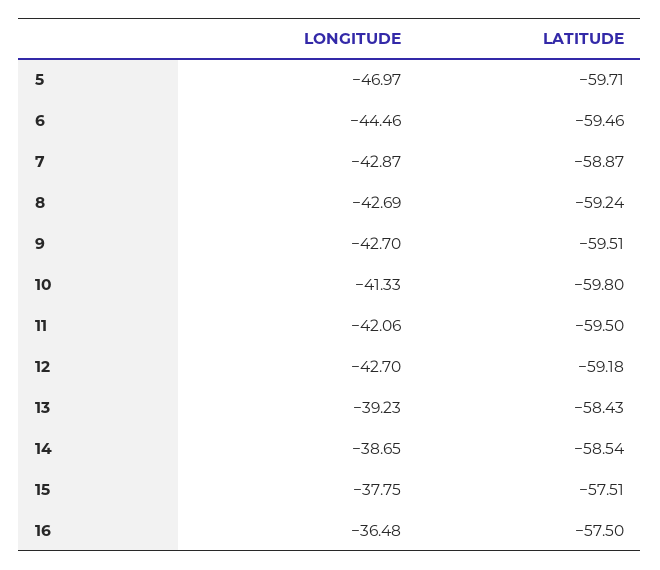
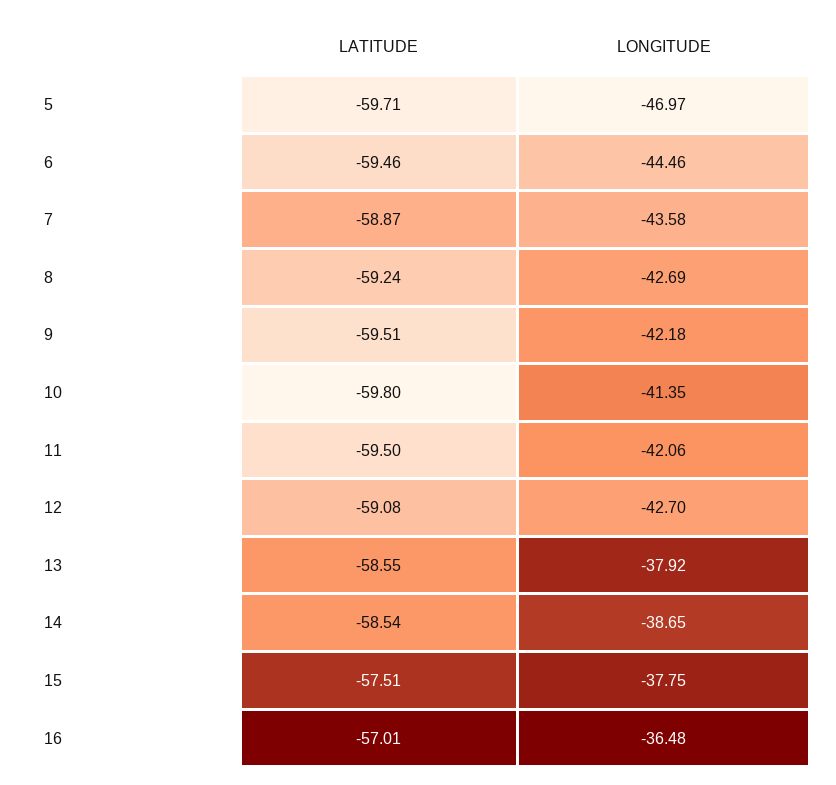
  {
    "LONGITUDE": {
      "5": -46.97,
      "6": -44.46,
-     "7": -42.87,
+     "7": -43.58,
      "8": -42.69,
-     "9": -42.7,
+     "9": -42.18,
-     "10": -41.33,
+     "10": -41.35,
      "11": -42.06,
      "12": -42.7,
-     "13": -39.23,
+     "13": -37.92,
      "14": -38.65,
      "15": -37.75,
      "16": -36.48
    },
    "LATITUDE": {
      "5": -59.71,
      "6": -59.46,
      "7": -58.87,
      "8": -59.24,
      "9": -59.51,
      "10": -59.8,
      "11": -59.5,
-     "12": -59.18,
+     "12": -59.08,
-     "13": -58.43,
+     "13": -58.55,
      "14": -58.54,
      "15": -57.51,
-     "16": -57.5
+     "16": -57.01
    }
  }

